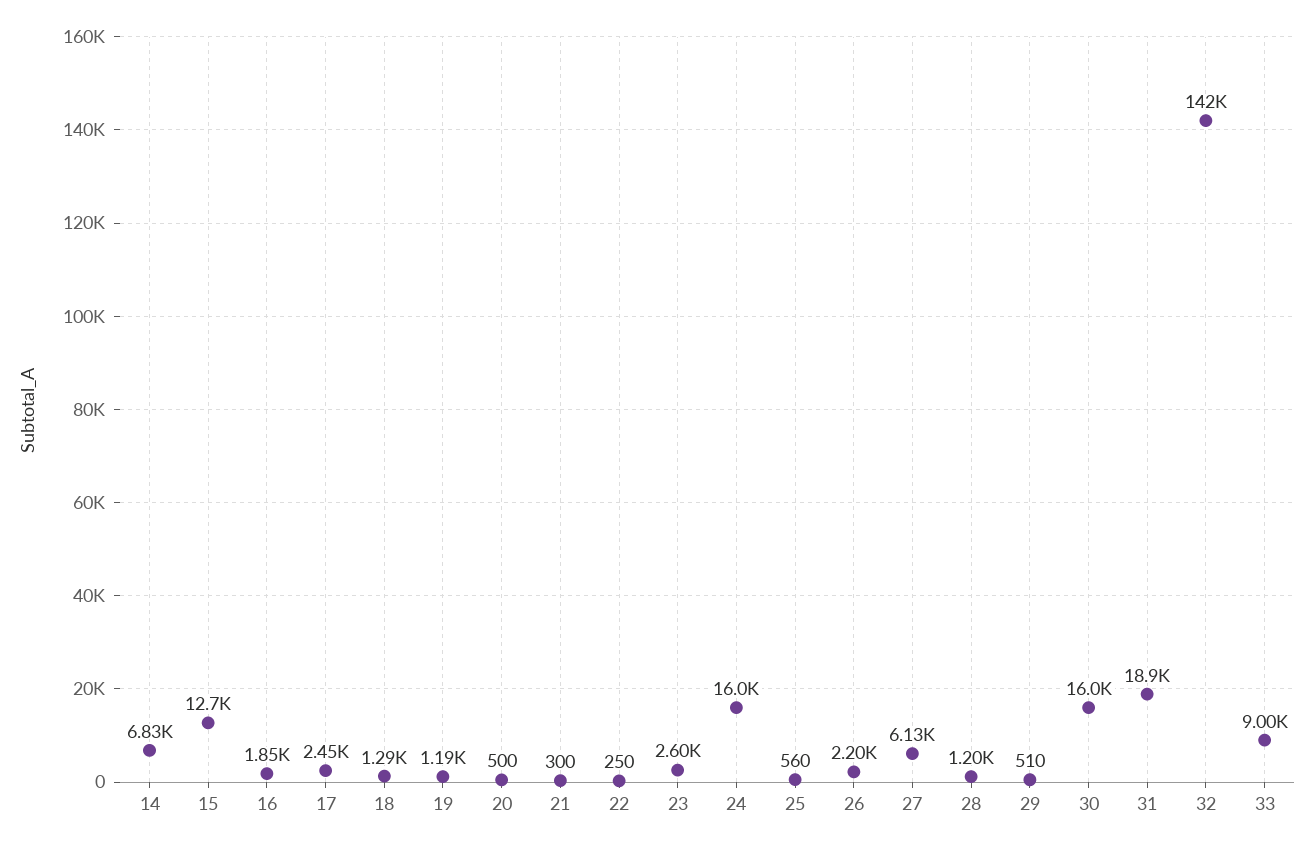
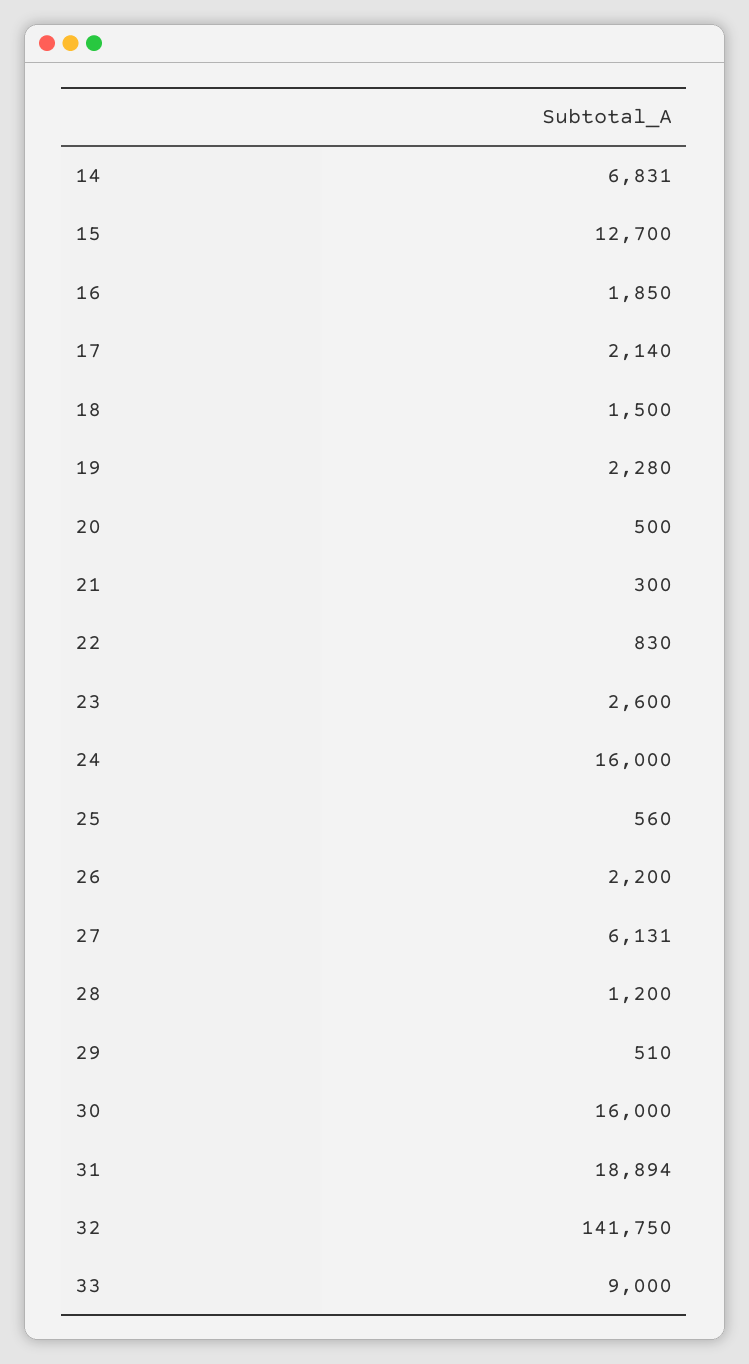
  {
    "14": 6831,
    "15": 12700,
    "16": 1850,
-   "17": 2450,
+   "17": 2140,
-   "18": 1290,
+   "18": 1500,
-   "19": 1190,
+   "19": 2280,
    "20": 500,
    "21": 300,
-   "22": 250,
+   "22": 830,
    "23": 2600,
    "24": 16000,
    "25": 560,
    "26": 2200,
    "27": 6131,
    "28": 1200,
    "29": 510,
    "30": 16000,
    "31": 18894,
    "32": 141750,
    "33": 9000
  }

